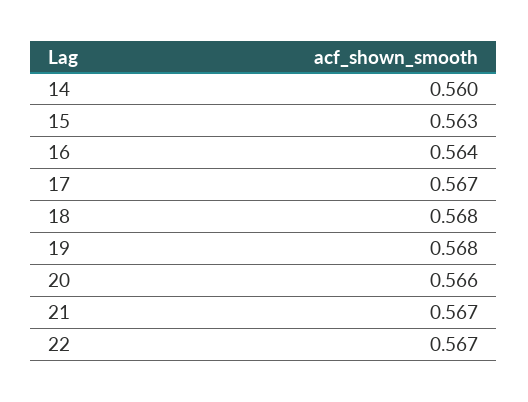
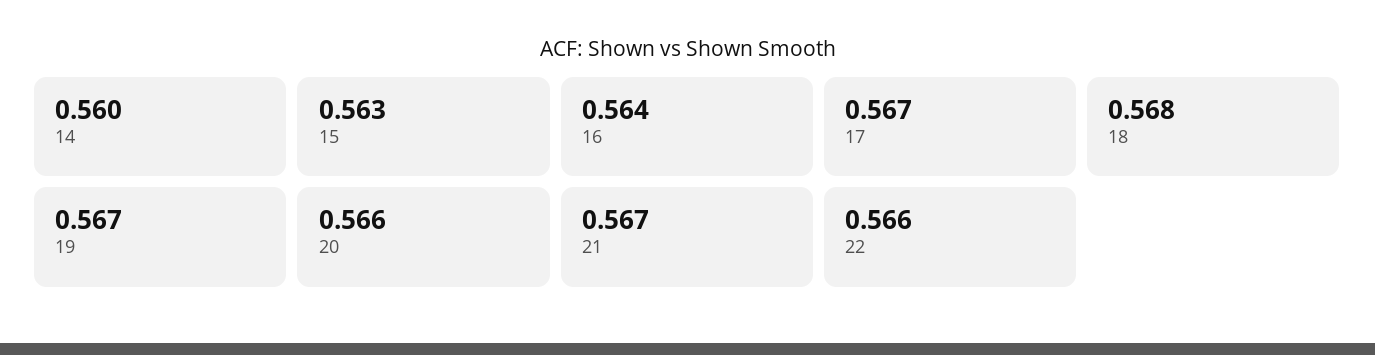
  {
    "14": 0.56,
    "15": 0.563,
    "16": 0.564,
    "17": 0.567,
    "18": 0.568,
-   "19": 0.568,
+   "19": 0.567,
    "20": 0.566,
    "21": 0.567,
-   "22": 0.567
+   "22": 0.566
  }

